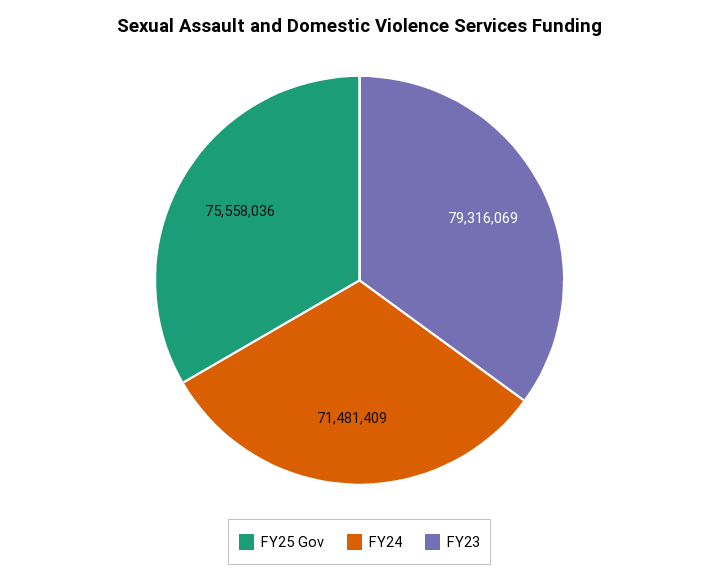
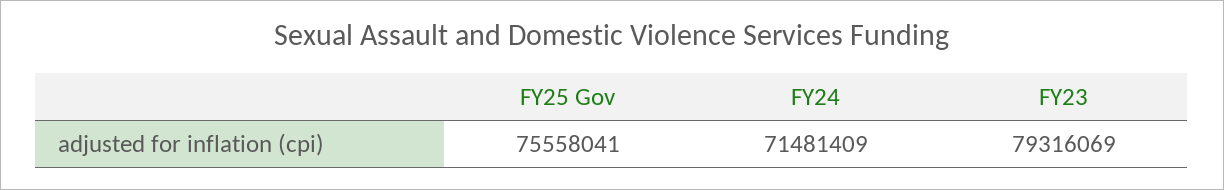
  {
-   "FY25 Gov": 75558036,
+   "FY25 Gov": 75558041,
    "FY24": 71481409,
    "FY23": 79316069
  }

